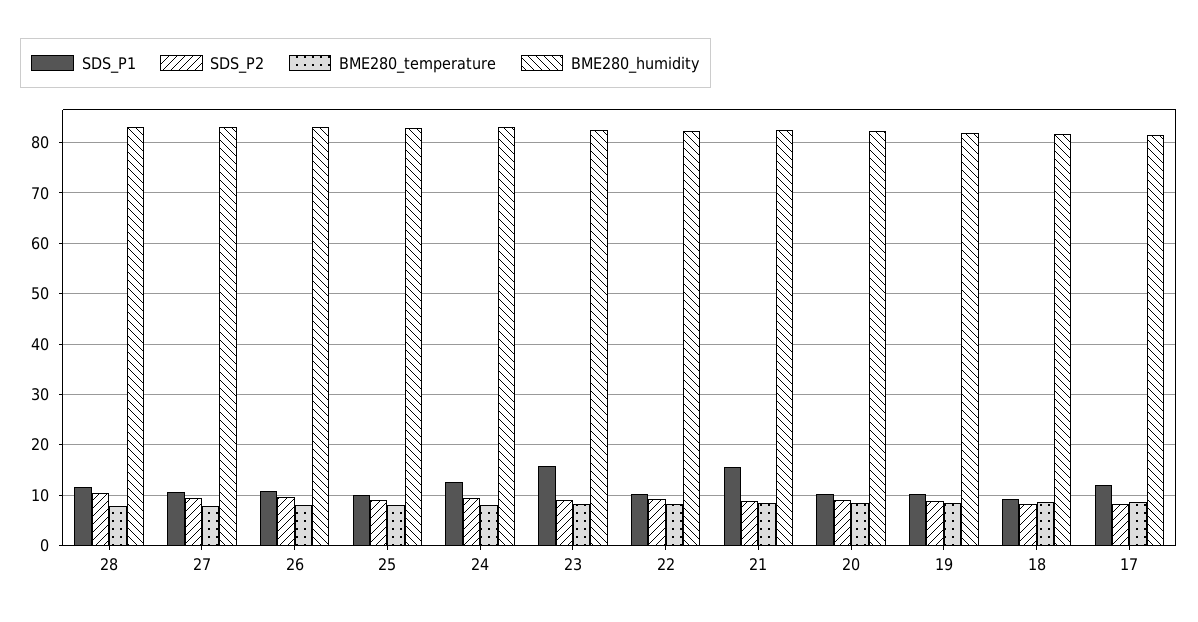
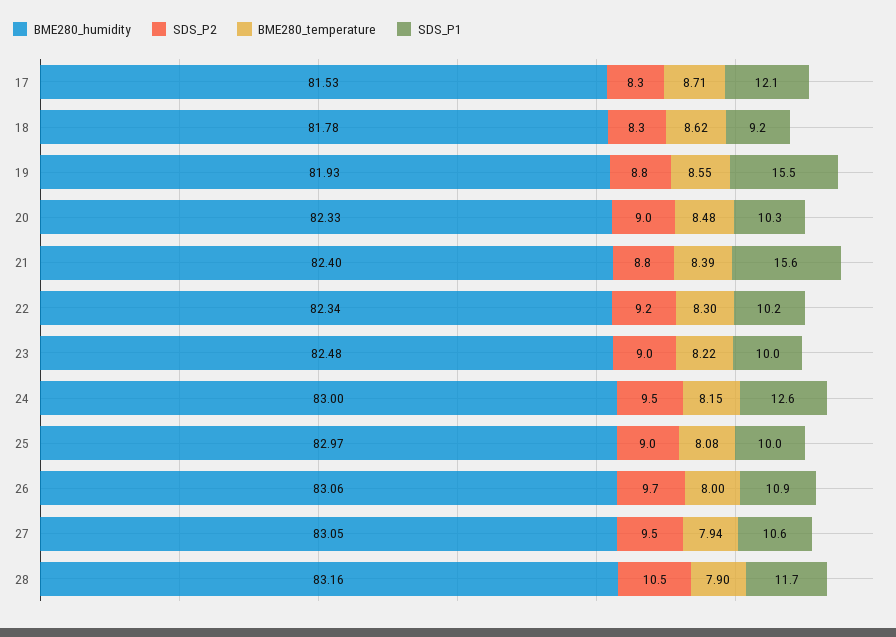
  {
    "SDS_P1": {
      "28": 11.7,
      "27": 10.6,
      "26": 10.9,
      "25": 10,
      "24": 12.6,
-     "23": 16,
+     "23": 10,
      "22": 10.2,
      "21": 15.6,
      "20": 10.3,
-     "19": 10,
+     "19": 15.5,
      "18": 9.2,
      "17": 12.1
    },
    "SDS_P2": {
      "28": 10.5,
      "27": 9.5,
      "26": 9.7,
      "25": 9,
      "24": 9.5,
      "23": 9,
      "22": 9.2,
      "21": 8.8,
      "20": 9,
      "19": 8.8,
      "18": 8.3,
      "17": 8.3
    },
    "BME280_temperature": {
      "28": 7.9,
      "27": 7.94,
      "26": 8,
      "25": 8.08,
      "24": 8.15,
      "23": 8.22,
      "22": 8.3,
      "21": 8.39,
      "20": 8.48,
      "19": 8.55,
      "18": 8.62,
      "17": 8.71
    },
    "BME280_humidity": {
      "28": 83.16,
      "27": 83.05,
      "26": 83.06,
      "25": 82.97,
      "24": 83,
      "23": 82.48,
      "22": 82.34,
      "21": 82.4,
      "20": 82.33,
      "19": 81.93,
      "18": 81.78,
      "17": 81.53
    }
  }

